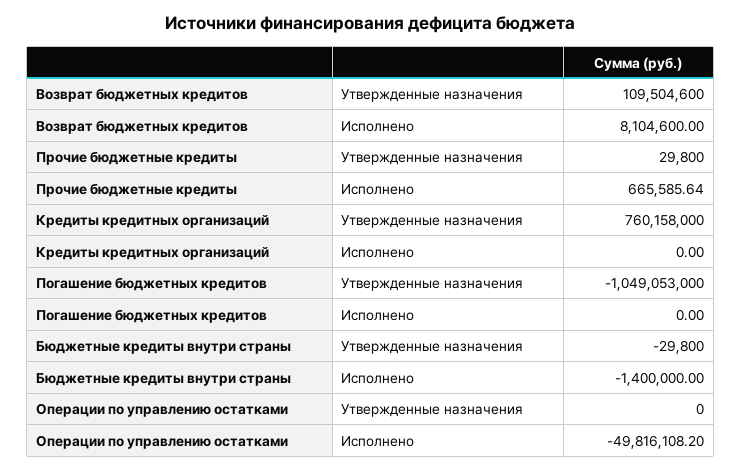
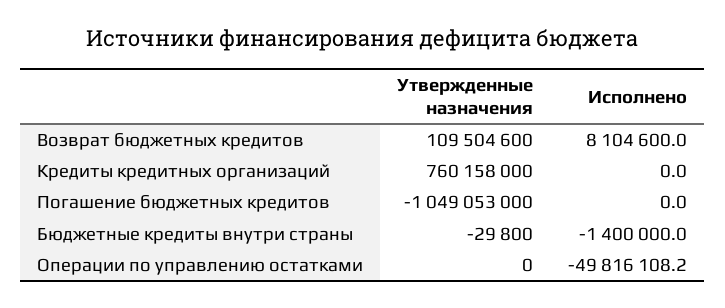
  {
    "Возврат бюджетных кредитов": {
      "Утвержденные назначения": 109504600,
      "Исполнено": 8104600
    },
-   "Прочие бюджетные кредиты": {
-     "Утвержденные назначения": 29800,
-     "Исполнено": 665585.64
-   },
    "Кредиты кредитных организаций": {
      "Утвержденные назначения": 760158000,
      "Исполнено": 0
    },
    "Погашение бюджетных кредитов": {
      "Утвержденные назначения": -1049053000,
      "Исполнено": 0
    },
    "Бюджетные кредиты внутри страны": {
      "Утвержденные назначения": -29800,
      "Исполнено": -1400000
    },
    "Операции по управлению остатками": {
      "Утвержденные назначения": 0,
      "Исполнено": -49816108.2
    }
  }

